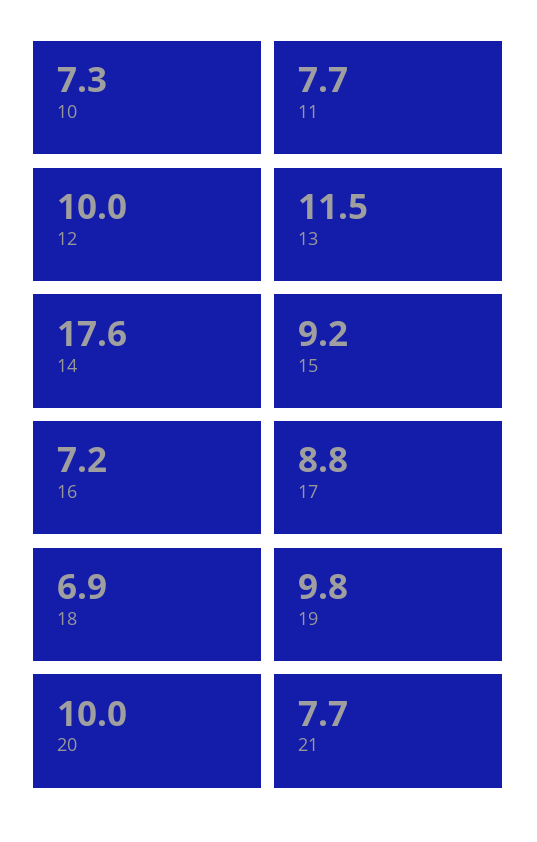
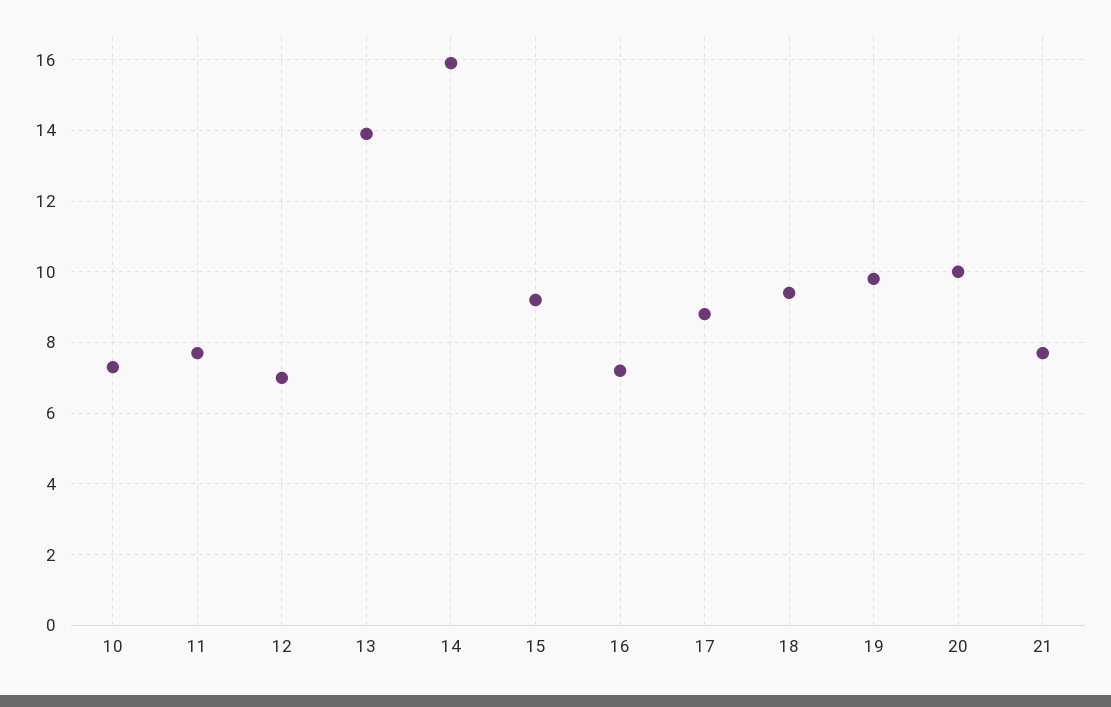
  {
    "10": 7.3,
    "11": 7.7,
-   "12": 10,
+   "12": 7,
-   "13": 11.5,
+   "13": 14,
-   "14": 17.6,
+   "14": 16,
    "15": 9.2,
    "16": 7.2,
    "17": 8.8,
-   "18": 6.9,
+   "18": 9.5,
    "19": 9.8,
    "20": 10,
    "21": 7.7
  }

